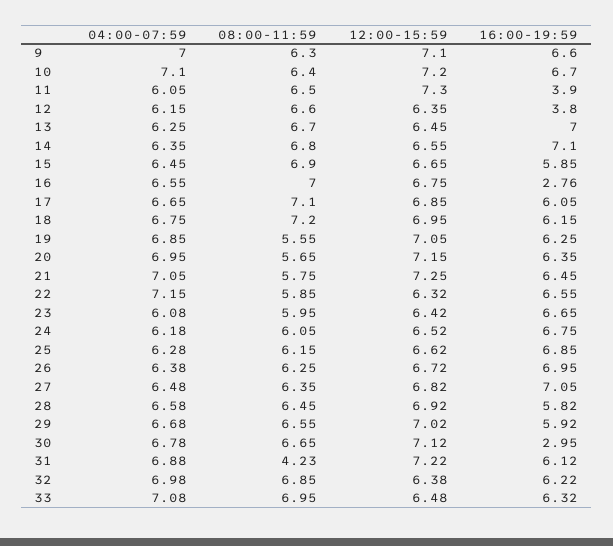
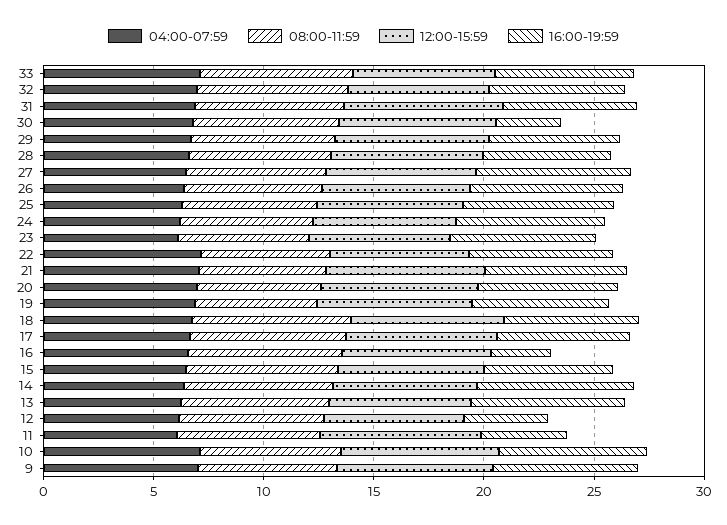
  {
    "04:00-07:59": {
      "9": 7,
      "10": 7.1,
      "11": 6.05,
      "12": 6.15,
      "13": 6.25,
      "14": 6.35,
      "15": 6.45,
      "16": 6.55,
      "17": 6.65,
      "18": 6.75,
      "19": 6.85,
      "20": 6.95,
      "21": 7.05,
      "22": 7.15,
      "23": 6.08,
      "24": 6.18,
      "25": 6.28,
      "26": 6.38,
      "27": 6.48,
      "28": 6.58,
      "29": 6.68,
      "30": 6.78,
      "31": 6.88,
      "32": 6.98,
      "33": 7.08
    },
    "08:00-11:59": {
      "9": 6.3,
      "10": 6.4,
      "11": 6.5,
      "12": 6.6,
      "13": 6.7,
      "14": 6.8,
      "15": 6.9,
      "16": 7,
      "17": 7.1,
      "18": 7.2,
      "19": 5.55,
      "20": 5.65,
      "21": 5.75,
      "22": 5.85,
      "23": 5.95,
      "24": 6.05,
      "25": 6.15,
      "26": 6.25,
      "27": 6.35,
      "28": 6.45,
      "29": 6.55,
      "30": 6.65,
-     "31": 4.23,
+     "31": 7,
      "32": 6.85,
      "33": 6.95
    },
    "12:00-15:59": {
      "9": 7.1,
      "10": 7.2,
      "11": 7.3,
      "12": 6.35,
      "13": 6.45,
      "14": 6.55,
      "15": 6.65,
      "16": 6.75,
      "17": 6.85,
      "18": 6.95,
      "19": 7.05,
      "20": 7.15,
      "21": 7.25,
      "22": 6.32,
      "23": 6.42,
      "24": 6.52,
      "25": 6.62,
      "26": 6.72,
      "27": 6.82,
      "28": 6.92,
      "29": 7.02,
      "30": 7.12,
      "31": 7.22,
      "32": 6.38,
      "33": 6.48
    },
    "16:00-19:59": {
      "9": 6.6,
      "10": 6.7,
      "11": 3.9,
      "12": 3.8,
      "13": 7,
      "14": 7.1,
      "15": 5.85,
      "16": 2.76,
      "17": 6.05,
      "18": 6.15,
      "19": 6.25,
      "20": 6.35,
      "21": 6.45,
      "22": 6.55,
      "23": 6.65,
      "24": 6.75,
      "25": 6.85,
      "26": 6.95,
      "27": 7.05,
      "28": 5.82,
      "29": 5.92,
      "30": 2.95,
      "31": 6.12,
      "32": 6.22,
      "33": 6.32
    }
  }

